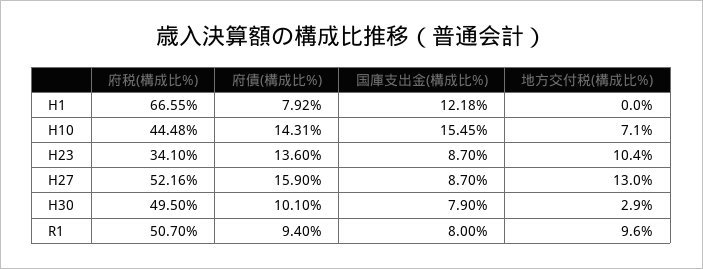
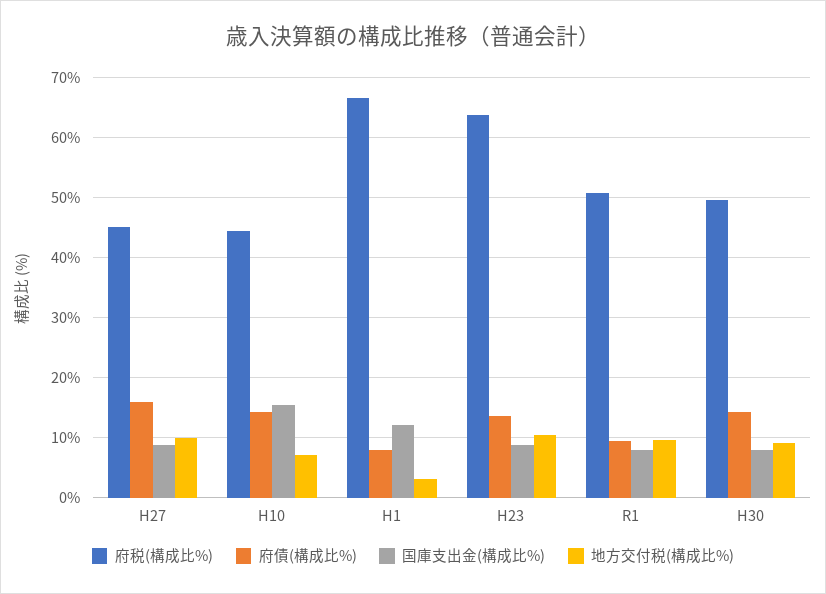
  {
    "府税(構成比%)": {
      "H1": 66.55,
      "H10": 44.48,
-     "H23": 34.1,
+     "H23": 64,
-     "H27": 52.16,
+     "H27": 45,
      "H30": 49.5,
      "R1": 50.7
    },
    "府債(構成比%)": {
      "H1": 7.92,
      "H10": 14.31,
      "H23": 13.6,
      "H27": 15.9,
-     "H30": 10.1,
+     "H30": 14,
      "R1": 9.4
    },
    "国庫支出金(構成比%)": {
      "H1": 12.18,
      "H10": 15.45,
      "H23": 8.7,
      "H27": 8.7,
      "H30": 7.9,
      "R1": 8
    },
    "地方交付税(構成比%)": {
-     "H1": 0,
+     "H1": 3,
      "H10": 7.1,
      "H23": 10.4,
-     "H27": 13,
+     "H27": 10,
-     "H30": 2.9,
+     "H30": 9,
      "R1": 9.6
    }
  }

